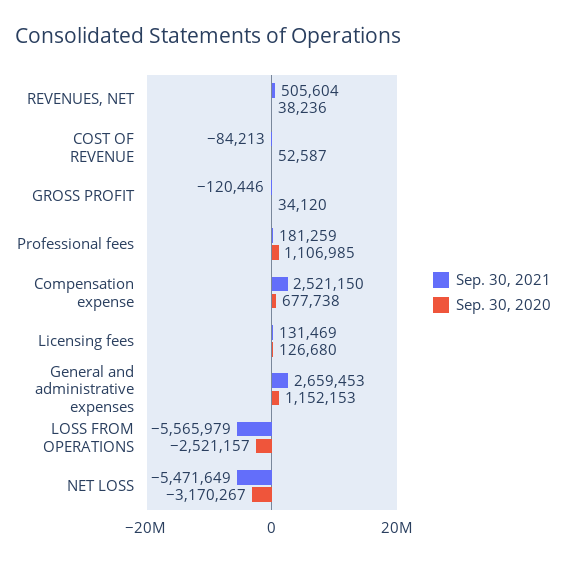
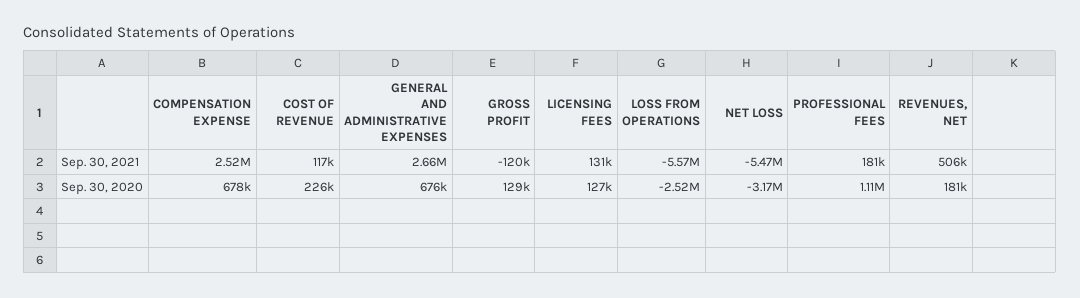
  {
    "Sep. 30, 2021": {
      "REVENUES, NET": 505604,
-     "COST OF REVENUE": -84213,
+     "COST OF REVENUE": 117000,
      "GROSS PROFIT": -120446,
      "Professional fees": 181259,
      "Compensation expense": 2521150,
      "Licensing fees": 131469,
      "General and administrative expenses": 2659453,
      "LOSS FROM OPERATIONS": -5565979,
      "NET LOSS": -5471649
    },
    "Sep. 30, 2020": {
-     "REVENUES, NET": 38236,
+     "REVENUES, NET": 181000,
-     "COST OF REVENUE": 52587,
+     "COST OF REVENUE": 226000,
-     "GROSS PROFIT": 34120,
+     "GROSS PROFIT": 129000,
      "Professional fees": 1106985,
      "Compensation expense": 677738,
      "Licensing fees": 126680,
-     "General and administrative expenses": 1152153,
+     "General and administrative expenses": 676000,
      "LOSS FROM OPERATIONS": -2521157,
      "NET LOSS": -3170267
    }
  }

